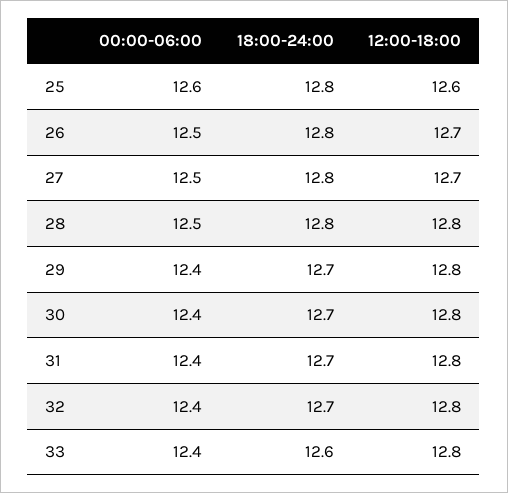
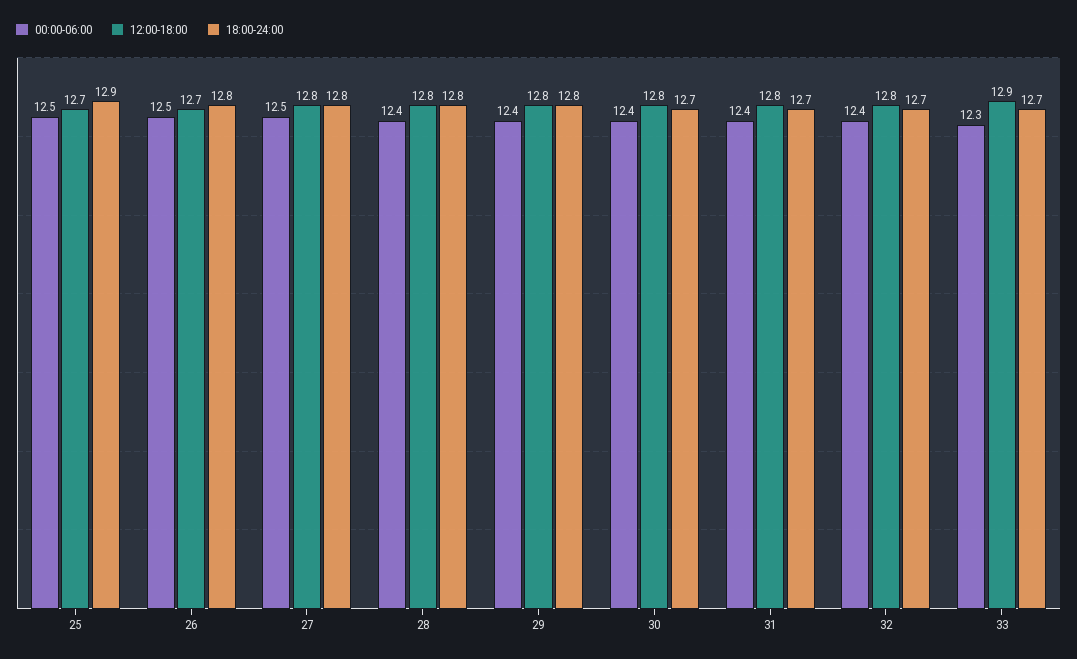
  {
    "00:00-06:00": {
-     "25": 12.6,
+     "25": 12.5,
      "26": 12.5,
      "27": 12.5,
-     "28": 12.5,
+     "28": 12.4,
      "29": 12.4,
      "30": 12.4,
      "31": 12.4,
      "32": 12.4,
-     "33": 12.4
+     "33": 12.3
    },
    "18:00-24:00": {
-     "25": 12.8,
+     "25": 12.9,
      "26": 12.8,
      "27": 12.8,
      "28": 12.8,
-     "29": 12.7,
+     "29": 12.8,
      "30": 12.7,
      "31": 12.7,
      "32": 12.7,
-     "33": 12.6
+     "33": 12.7
    },
    "12:00-18:00": {
-     "25": 12.6,
+     "25": 12.7,
      "26": 12.7,
-     "27": 12.7,
+     "27": 12.8,
      "28": 12.8,
      "29": 12.8,
      "30": 12.8,
      "31": 12.8,
      "32": 12.8,
-     "33": 12.8
+     "33": 12.9
    }
  }

